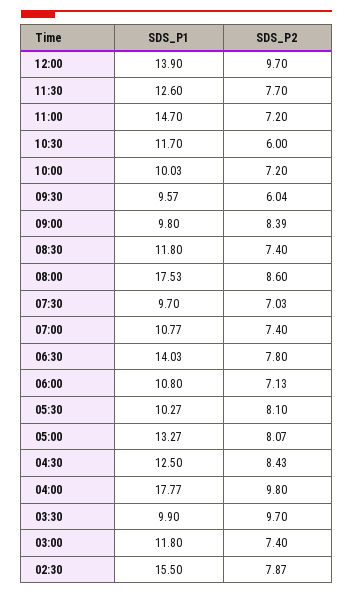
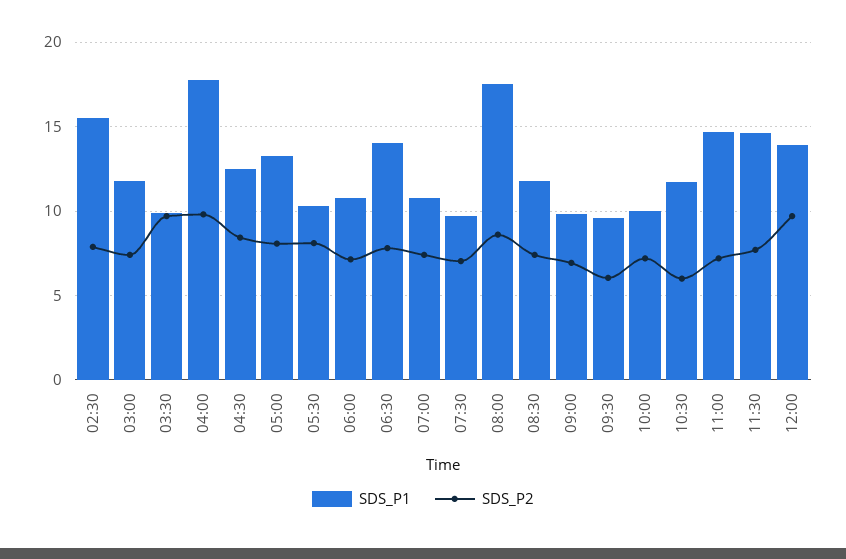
  {
    "SDS_P1": {
      "12:00": 13.9,
-     "11:30": 12.6,
+     "11:30": 14.5,
      "11:00": 14.7,
      "10:30": 11.7,
      "10:00": 10.03,
      "09:30": 9.57,
      "09:00": 9.8,
      "08:30": 11.8,
      "08:00": 17.53,
      "07:30": 9.7,
      "07:00": 10.77,
      "06:30": 14.03,
      "06:00": 10.8,
      "05:30": 10.27,
      "05:00": 13.27,
      "04:30": 12.5,
      "04:00": 17.77,
      "03:30": 9.9,
      "03:00": 11.8,
      "02:30": 15.5
    },
    "SDS_P2": {
      "12:00": 9.7,
      "11:30": 7.7,
      "11:00": 7.2,
      "10:30": 6,
      "10:00": 7.2,
      "09:30": 6.04,
-     "09:00": 8.39,
+     "09:00": 7,
      "08:30": 7.4,
      "08:00": 8.6,
      "07:30": 7.03,
      "07:00": 7.4,
      "06:30": 7.8,
      "06:00": 7.13,
      "05:30": 8.1,
      "05:00": 8.07,
      "04:30": 8.43,
      "04:00": 9.8,
      "03:30": 9.7,
      "03:00": 7.4,
      "02:30": 7.87
    }
  }

